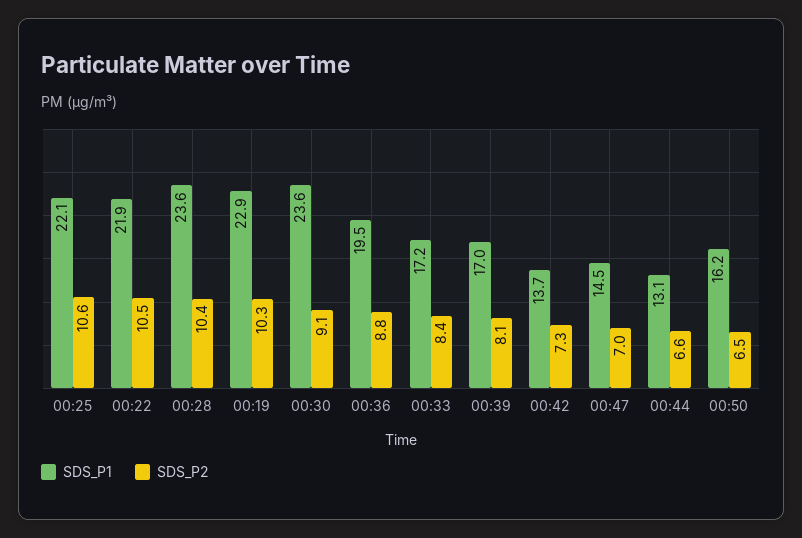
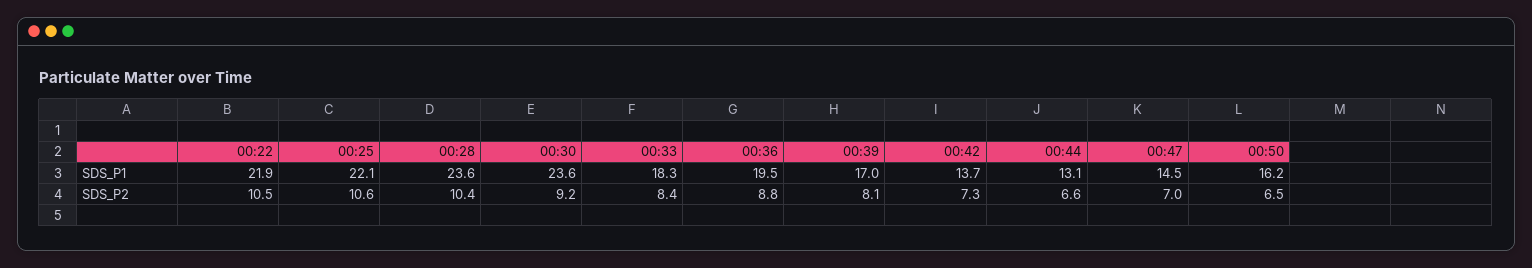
  {
    "SDS_P1": {
      "00:25": 22.1,
      "00:22": 21.9,
      "00:28": 23.6,
-     "00:19": 22.9,
      "00:30": 23.6,
      "00:36": 19.5,
-     "00:33": 17.2,
+     "00:33": 18.3,
      "00:39": 17,
      "00:42": 13.7,
      "00:47": 14.5,
      "00:44": 13.1,
      "00:50": 16.2
    },
    "SDS_P2": {
      "00:25": 10.6,
      "00:22": 10.5,
      "00:28": 10.4,
-     "00:19": 10.3,
-     "00:30": 9.1,
+     "00:30": 9.2,
      "00:36": 8.8,
      "00:33": 8.4,
      "00:39": 8.1,
      "00:42": 7.3,
      "00:47": 7,
      "00:44": 6.6,
      "00:50": 6.5
    }
  }

